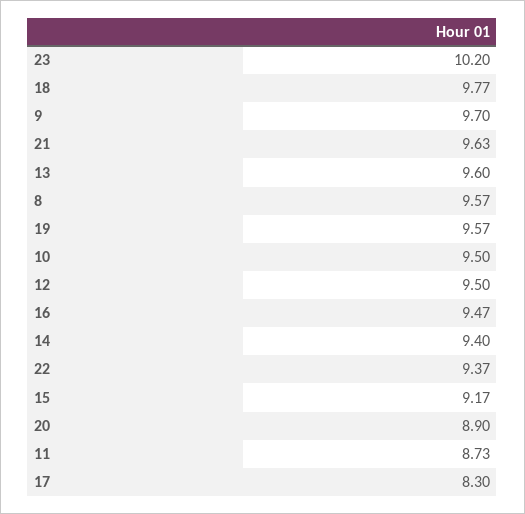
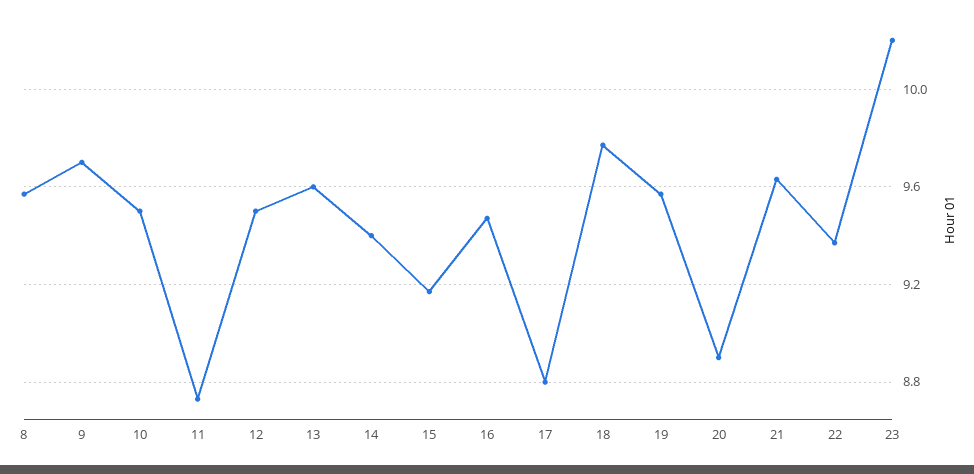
  {
    "23": 10.2,
    "18": 9.77,
    "9": 9.7,
    "21": 9.63,
    "13": 9.6,
    "8": 9.57,
    "19": 9.57,
    "10": 9.5,
    "12": 9.5,
    "16": 9.47,
    "14": 9.4,
    "22": 9.37,
    "15": 9.17,
    "20": 8.9,
    "11": 8.73,
-   "17": 8.3
+   "17": 8.8
  }

